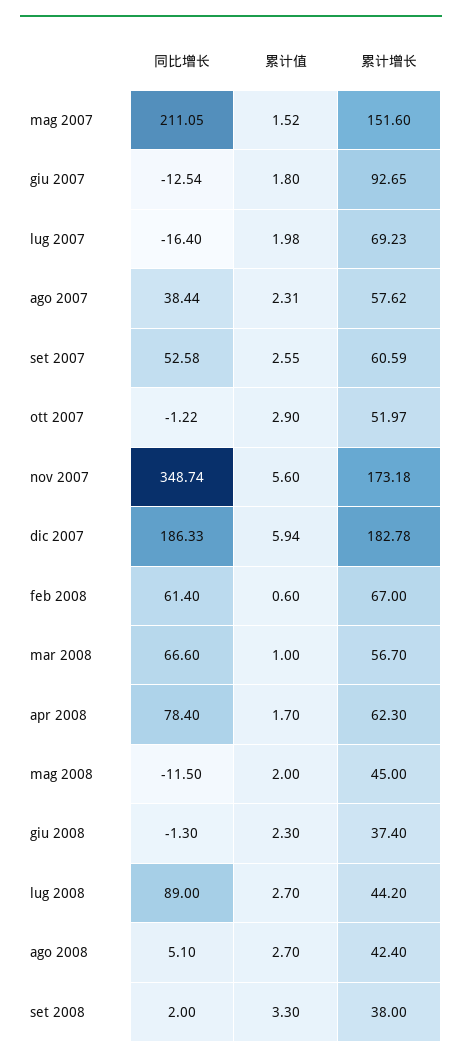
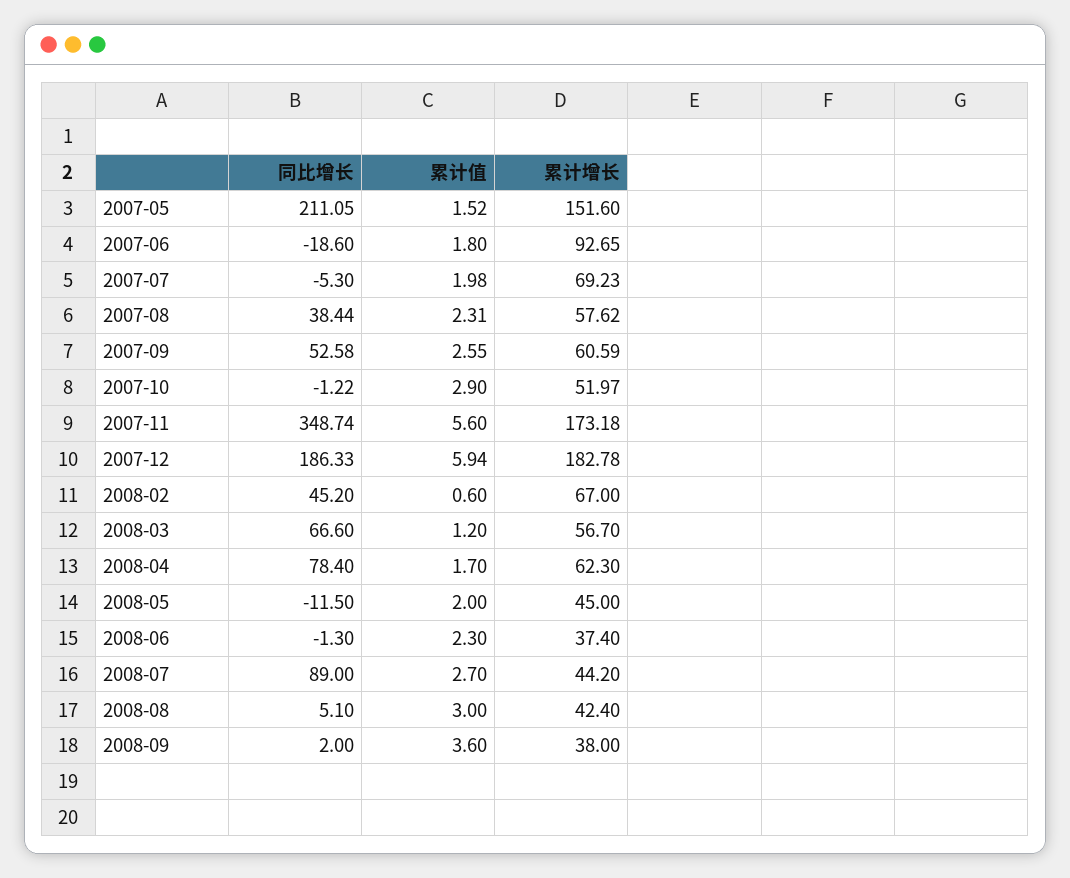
  {
    "同比增长": {
      "mag 2007": 211.05,
-     "giu 2007": -12.54,
+     "giu 2007": -18.6,
-     "lug 2007": -16.4,
+     "lug 2007": -5.3,
      "ago 2007": 38.44,
      "set 2007": 52.58,
      "ott 2007": -1.22,
      "nov 2007": 348.74,
      "dic 2007": 186.33,
-     "feb 2008": 61.4,
+     "feb 2008": 45.2,
      "mar 2008": 66.6,
      "apr 2008": 78.4,
      "mag 2008": -11.5,
      "giu 2008": -1.3,
      "lug 2008": 89,
      "ago 2008": 5.1,
      "set 2008": 2
    },
    "累计值": {
      "mag 2007": 1.52,
      "giu 2007": 1.8,
      "lug 2007": 1.98,
      "ago 2007": 2.31,
      "set 2007": 2.55,
      "ott 2007": 2.9,
      "nov 2007": 5.6,
      "dic 2007": 5.94,
      "feb 2008": 0.6,
-     "mar 2008": 1,
+     "mar 2008": 1.2,
      "apr 2008": 1.7,
      "mag 2008": 2,
      "giu 2008": 2.3,
      "lug 2008": 2.7,
-     "ago 2008": 2.7,
+     "ago 2008": 3,
-     "set 2008": 3.3
+     "set 2008": 3.6
    },
    "累计增长": {
      "mag 2007": 151.6,
      "giu 2007": 92.65,
      "lug 2007": 69.23,
      "ago 2007": 57.62,
      "set 2007": 60.59,
      "ott 2007": 51.97,
      "nov 2007": 173.18,
      "dic 2007": 182.78,
      "feb 2008": 67,
      "mar 2008": 56.7,
      "apr 2008": 62.3,
      "mag 2008": 45,
      "giu 2008": 37.4,
      "lug 2008": 44.2,
      "ago 2008": 42.4,
      "set 2008": 38
    }
  }

